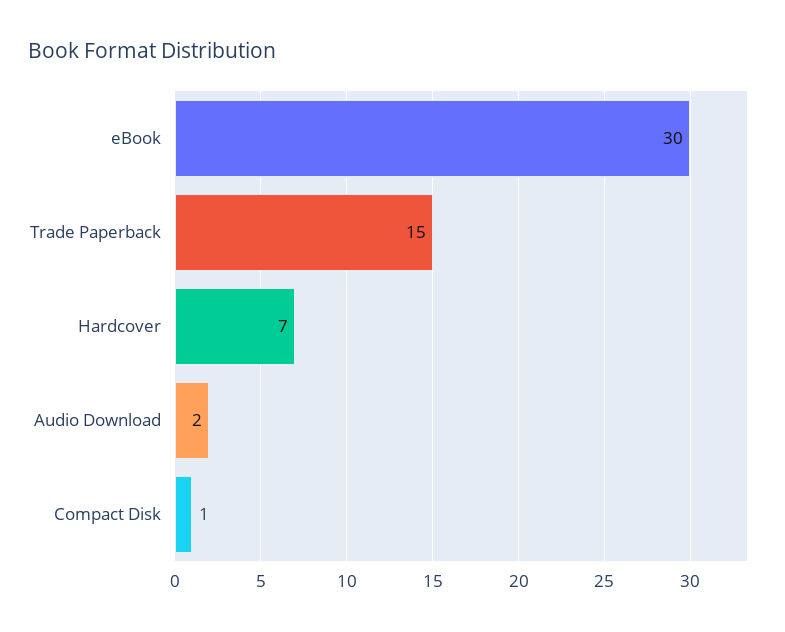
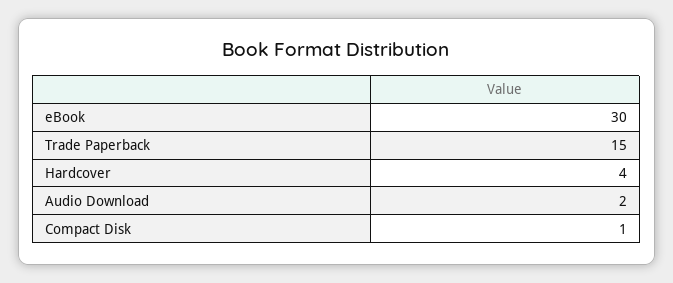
  {
    "eBook": 30,
    "Trade Paperback": 15,
-   "Hardcover": 7,
+   "Hardcover": 4,
    "Audio Download": 2,
    "Compact Disk": 1
  }

